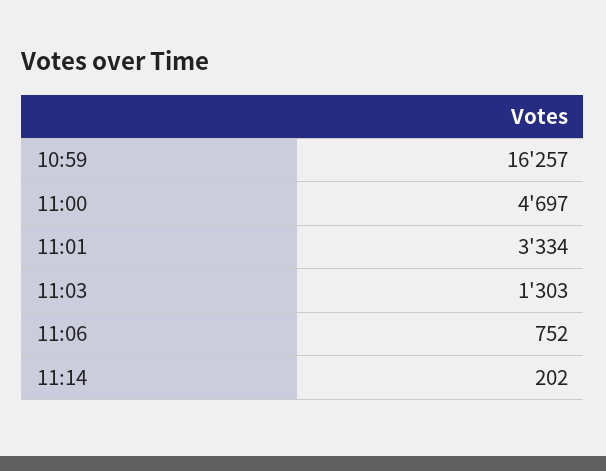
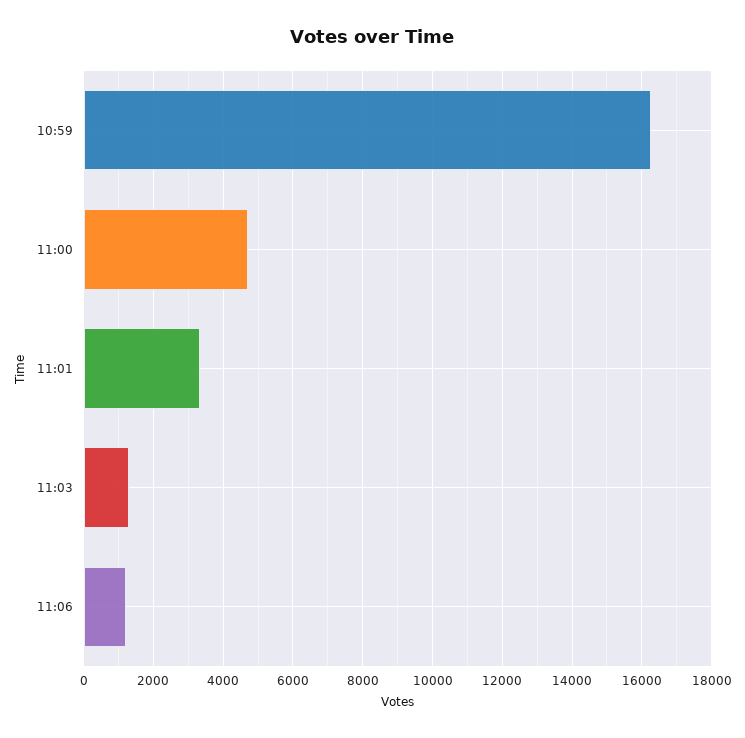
  {
    "10:59": 16257,
    "11:00": 4697,
    "11:01": 3334,
    "11:03": 1303,
-   "11:06": 752,
+   "11:06": 1200
-   "11:14": 202
  }

